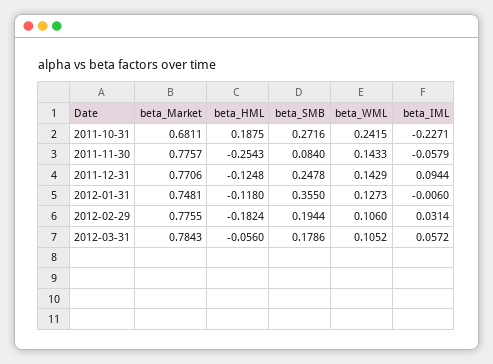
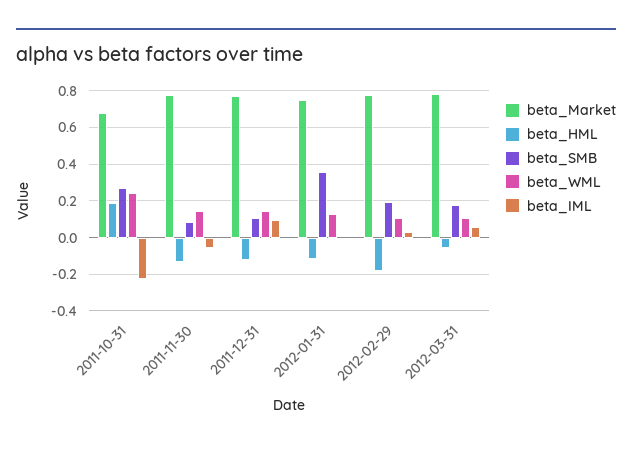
  {
    "beta_Market": {
      "2011-10-31": 0.6811,
      "2011-11-30": 0.7757,
      "2011-12-31": 0.7706,
      "2012-01-31": 0.7481,
      "2012-02-29": 0.7755,
      "2012-03-31": 0.7843
    },
    "beta_HML": {
      "2011-10-31": 0.1875,
-     "2011-11-30": -0.2543,
+     "2011-11-30": -0.15,
      "2011-12-31": -0.1248,
      "2012-01-31": -0.118,
      "2012-02-29": -0.1824,
      "2012-03-31": -0.056
    },
    "beta_SMB": {
      "2011-10-31": 0.2716,
      "2011-11-30": 0.084,
-     "2011-12-31": 0.2478,
+     "2011-12-31": 0.1,
      "2012-01-31": 0.355,
      "2012-02-29": 0.1944,
      "2012-03-31": 0.1786
    },
    "beta_WML": {
      "2011-10-31": 0.2415,
      "2011-11-30": 0.1433,
      "2011-12-31": 0.1429,
      "2012-01-31": 0.1273,
      "2012-02-29": 0.106,
      "2012-03-31": 0.1052
    },
    "beta_IML": {
      "2011-10-31": -0.2271,
      "2011-11-30": -0.0579,
      "2011-12-31": 0.0944,
      "2012-01-31": -0.006,
      "2012-02-29": 0.0314,
      "2012-03-31": 0.0572
    }
  }

